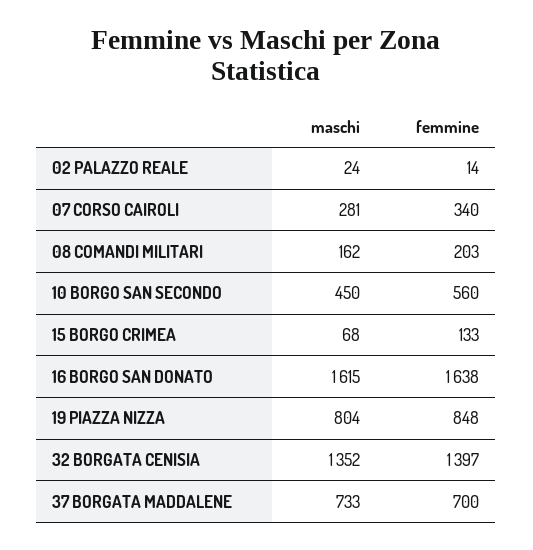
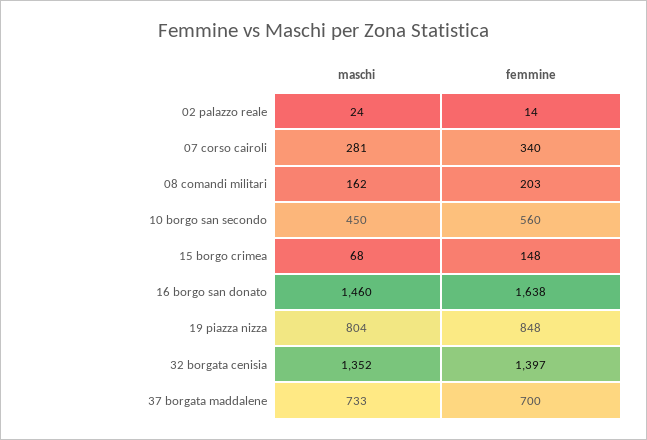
  {
    "maschi": {
      "02 PALAZZO REALE": 24,
      "07 CORSO CAIROLI": 281,
      "08 COMANDI MILITARI": 162,
      "10 BORGO SAN SECONDO": 450,
      "15 BORGO CRIMEA": 68,
-     "16 BORGO SAN DONATO": 1615,
+     "16 BORGO SAN DONATO": 1460,
      "19 PIAZZA NIZZA": 804,
      "32 BORGATA CENISIA": 1352,
      "37 BORGATA MADDALENE": 733
    },
    "femmine": {
      "02 PALAZZO REALE": 14,
      "07 CORSO CAIROLI": 340,
      "08 COMANDI MILITARI": 203,
      "10 BORGO SAN SECONDO": 560,
-     "15 BORGO CRIMEA": 133,
+     "15 BORGO CRIMEA": 148,
      "16 BORGO SAN DONATO": 1638,
      "19 PIAZZA NIZZA": 848,
      "32 BORGATA CENISIA": 1397,
      "37 BORGATA MADDALENE": 700
    }
  }

